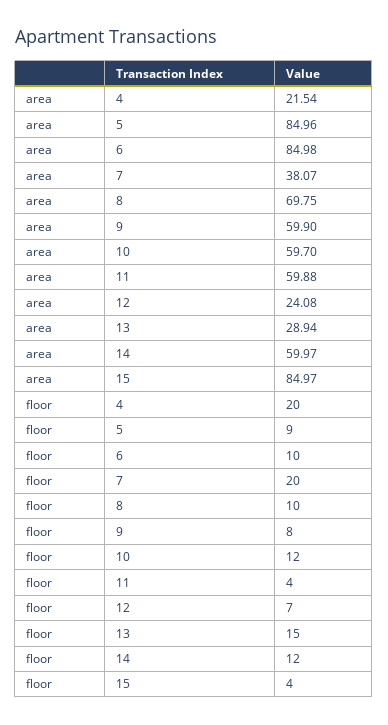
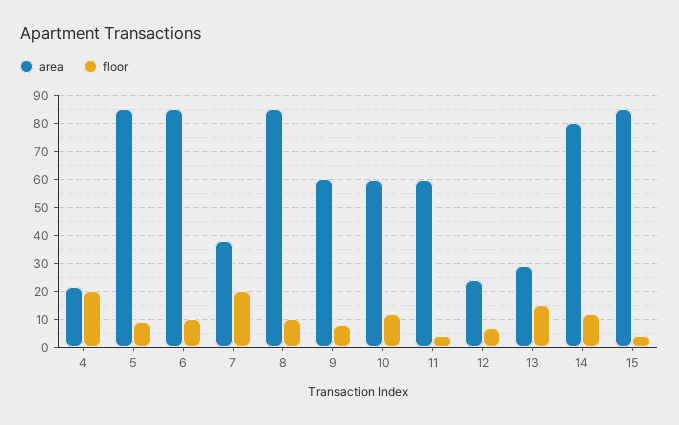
  {
    "area": {
      "4": 21.54,
      "5": 84.96,
      "6": 84.98,
      "7": 38.07,
-     "8": 69.75,
+     "8": 85,
      "9": 59.9,
      "10": 59.7,
      "11": 59.88,
      "12": 24.08,
      "13": 28.94,
-     "14": 59.97,
+     "14": 80,
      "15": 84.97
    },
    "floor": {
      "4": 20,
      "5": 9,
      "6": 10,
      "7": 20,
      "8": 10,
      "9": 8,
      "10": 12,
      "11": 4,
      "12": 7,
      "13": 15,
      "14": 12,
      "15": 4
    }
  }

